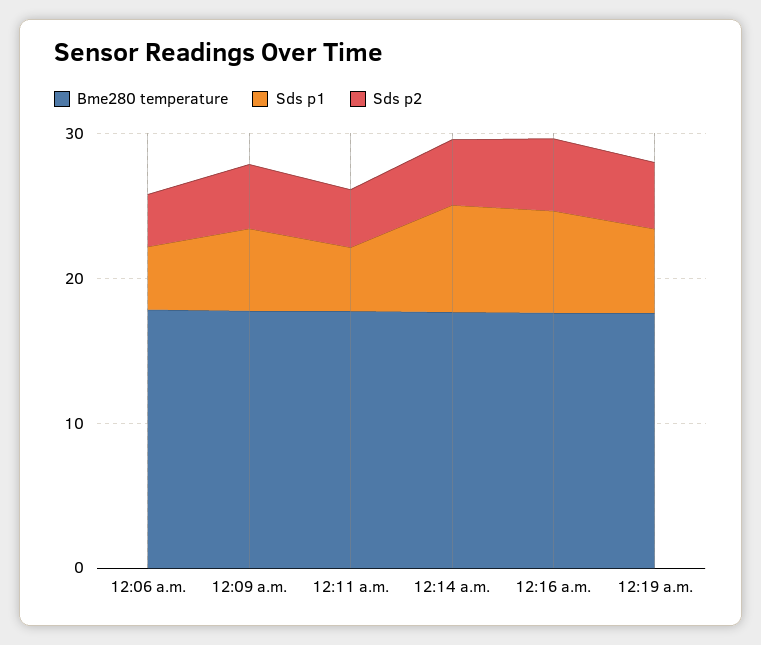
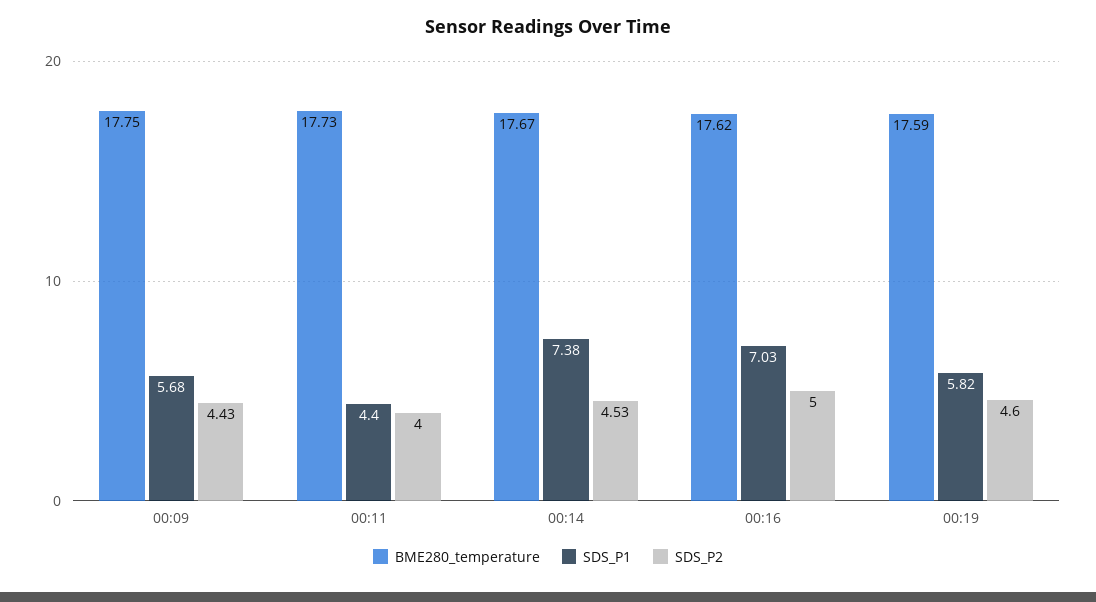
  {
    "Bme280 temperature": {
-     "12:06 a.m.": 18,
      "12:09 a.m.": 17.75,
      "12:11 a.m.": 17.73,
      "12:14 a.m.": 17.67,
      "12:16 a.m.": 17.62,
      "12:19 a.m.": 17.59
    },
    "Sds p1": {
-     "12:06 a.m.": 4,
      "12:09 a.m.": 5.68,
      "12:11 a.m.": 4.4,
      "12:14 a.m.": 7.38,
      "12:16 a.m.": 7.03,
      "12:19 a.m.": 5.82
    },
    "Sds p2": {
-     "12:06 a.m.": 4,
      "12:09 a.m.": 4.43,
      "12:11 a.m.": 4,
      "12:14 a.m.": 4.53,
      "12:16 a.m.": 5,
      "12:19 a.m.": 4.6
    }
  }

